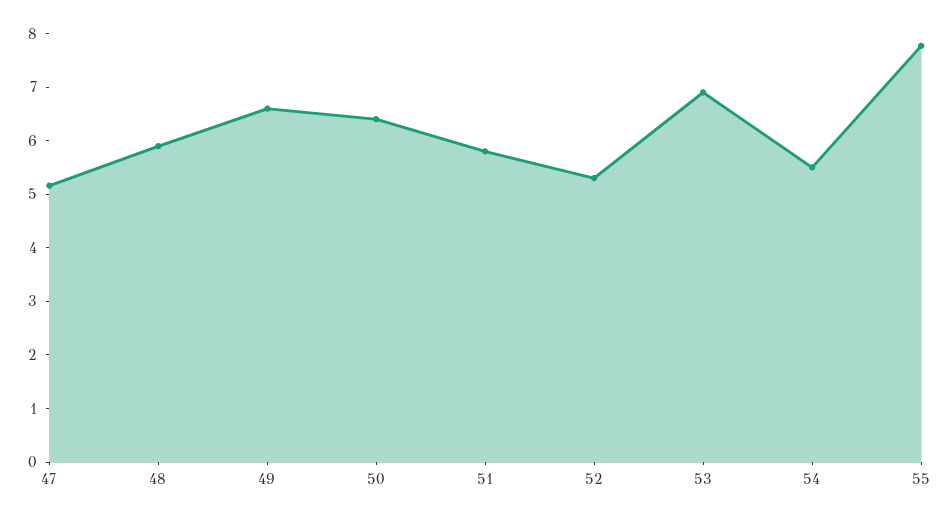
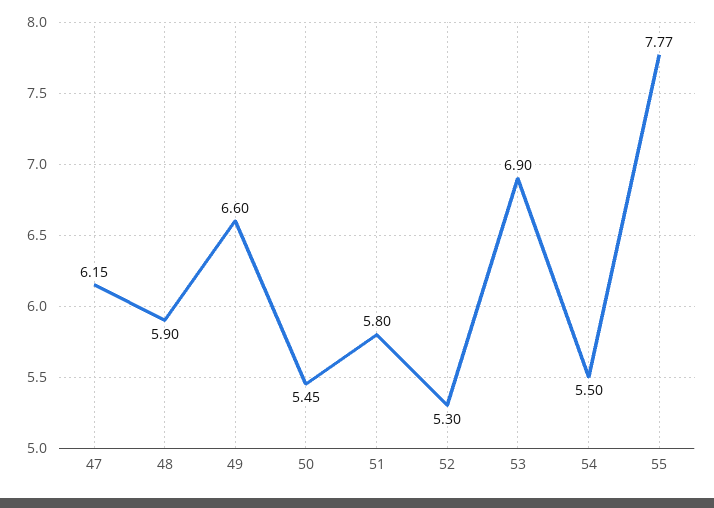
  {
-   "47": 5.2,
+   "47": 6.15,
    "48": 5.9,
    "49": 6.6,
-   "50": 6.4,
+   "50": 5.45,
    "51": 5.8,
    "52": 5.3,
    "53": 6.9,
    "54": 5.5,
    "55": 7.77
  }

